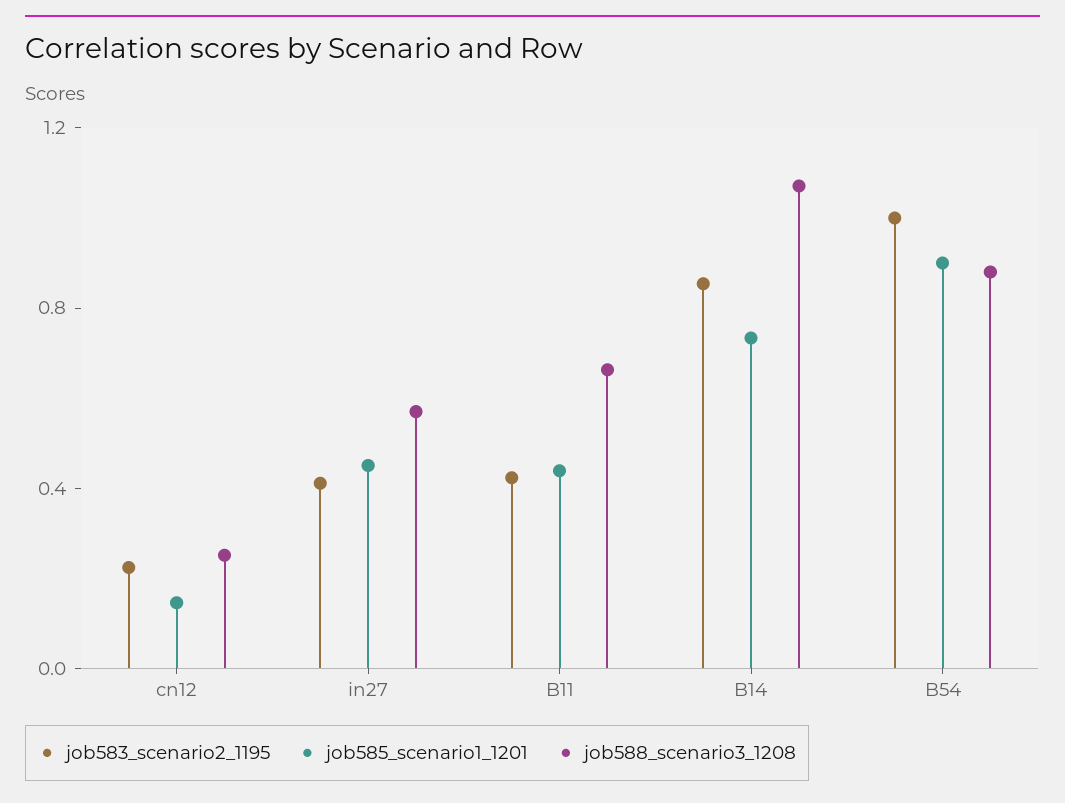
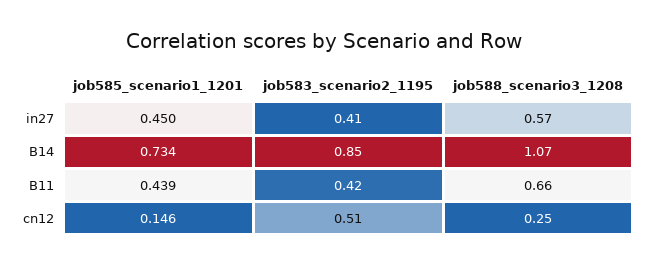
  {
    "job583_scenario2_1195": {
-     "cn12": 0.2,
+     "cn12": 0.51,
      "in27": 0.41,
      "B11": 0.42,
-     "B14": 0.85,
+     "B14": 0.85
-     "B54": 1
    },
    "job585_scenario1_1201": {
      "cn12": 0.146,
      "in27": 0.45,
      "B11": 0.439,
-     "B14": 0.734,
+     "B14": 0.734
-     "B54": 0.9
    },
    "job588_scenario3_1208": {
      "cn12": 0.25,
      "in27": 0.57,
      "B11": 0.66,
-     "B14": 1.07,
+     "B14": 1.07
-     "B54": 0.9
    }
  }

